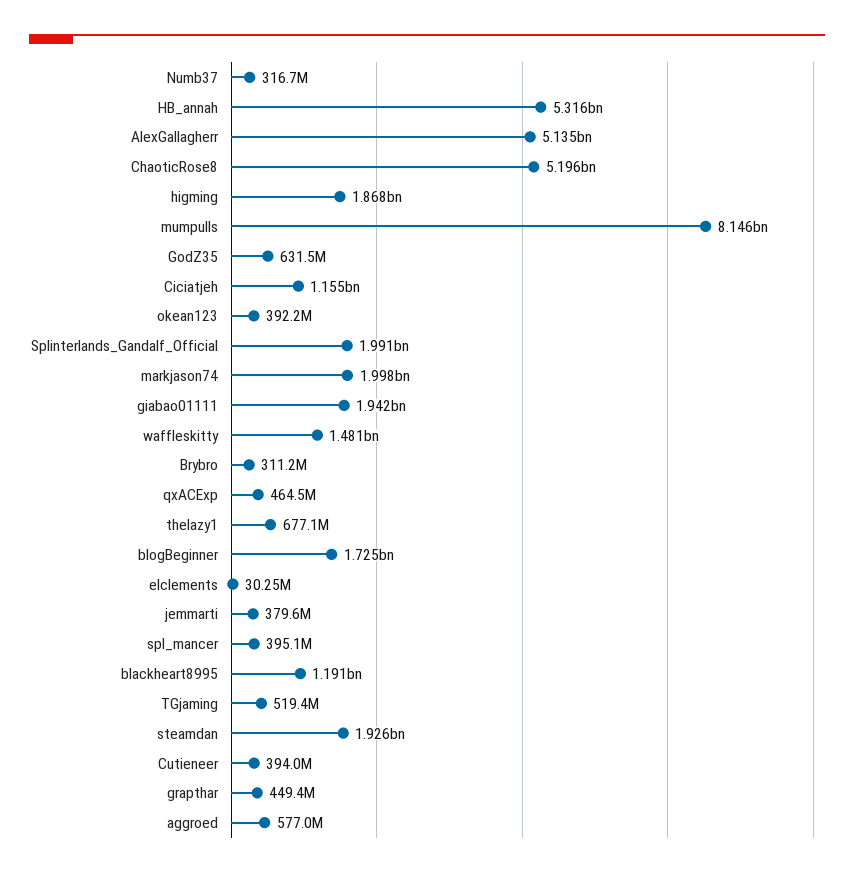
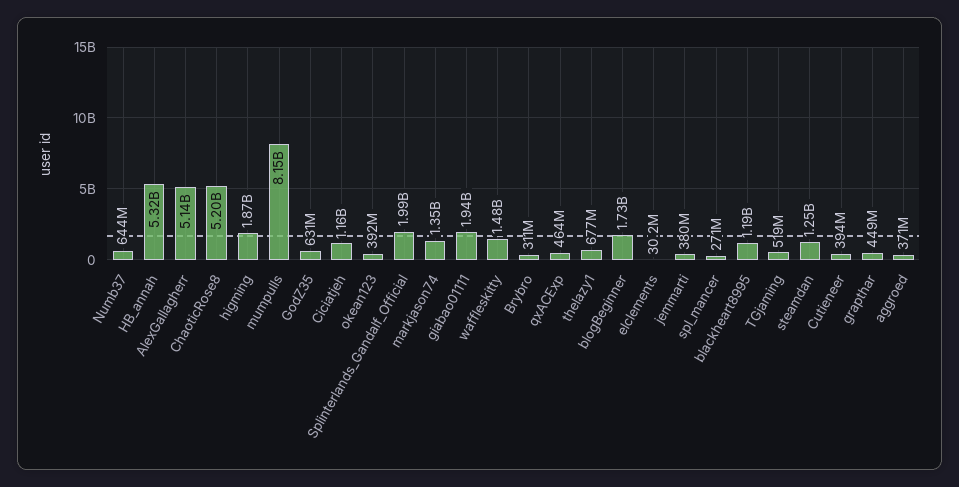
  {
-   "Numb37": 316700000,
+   "Numb37": 644000000,
    "HB_annah": 5316000000,
    "AlexGallagherr": 5135000000,
    "ChaoticRose8": 5196000000,
    "higming": 1868000000,
    "mumpulls": 8146000000,
    "GodZ35": 631500000,
    "Ciciatjeh": 1155000000,
    "okean123": 392200000,
    "Splinterlands_Gandalf_Official": 1991000000,
-   "markjason74": 1998000000,
+   "markjason74": 1350000000,
    "giabao01111": 1942000000,
    "waffleskitty": 1481000000,
    "Brybro": 311200000,
    "qxACExp": 464500000,
    "thelazy1": 677100000,
    "blogBeginner": 1725000000,
    "elclements": 30250000,
    "jemmarti": 379600000,
-   "spl_mancer": 395100000,
+   "spl_mancer": 271000000,
    "blackheart8995": 1191000000,
    "TGjaming": 519400000,
-   "steamdan": 1926000000,
+   "steamdan": 1250000000,
    "Cutieneer": 394000000,
    "grapthar": 449400000,
-   "aggroed": 577000000
+   "aggroed": 371000000
  }

